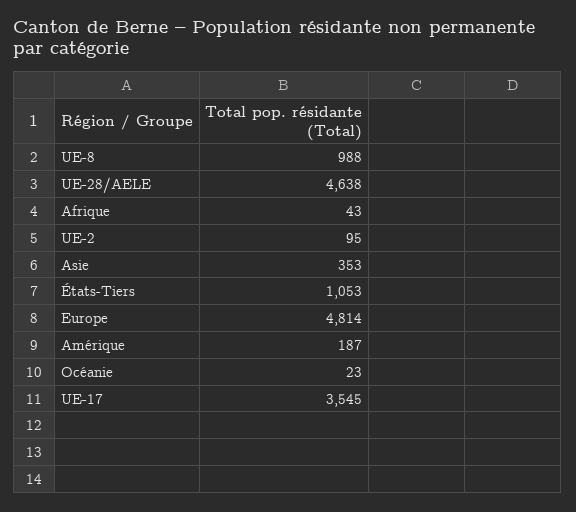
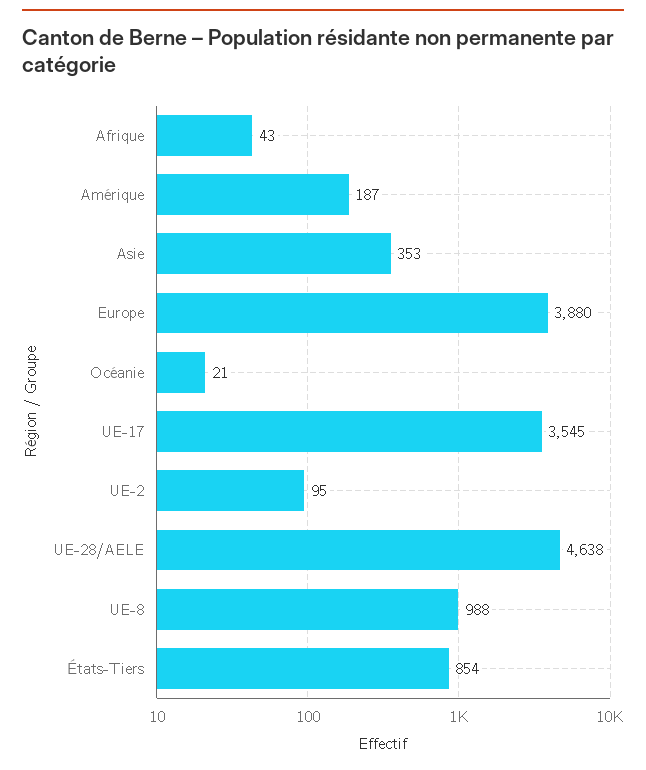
  {
    "UE-8": 988,
    "UE-28/AELE": 4638,
    "Afrique": 43,
    "UE-2": 95,
    "Asie": 353,
-   "États-Tiers": 1053,
+   "États-Tiers": 854,
-   "Europe": 4814,
+   "Europe": 3880,
    "Amérique": 187,
-   "Océanie": 23,
+   "Océanie": 21,
    "UE-17": 3545
  }

